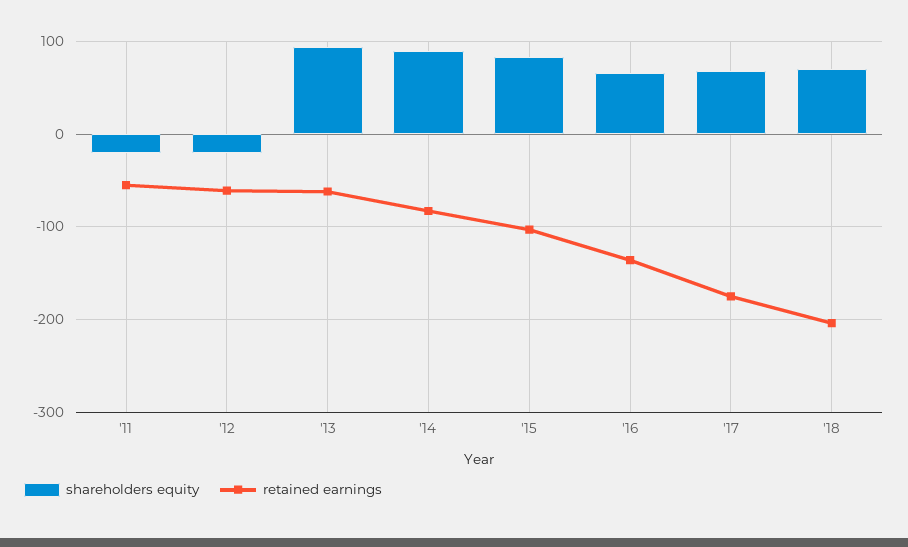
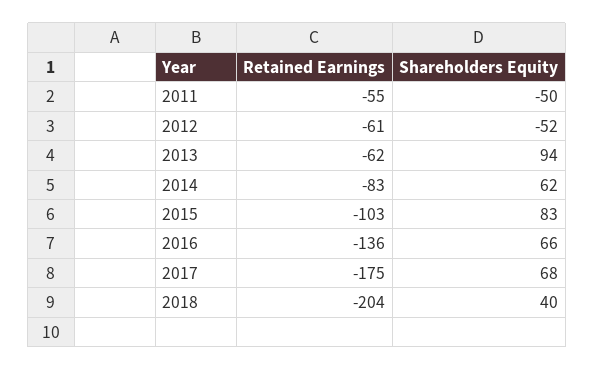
  {
    "shareholders equity": {
-     "'11": -20,
+     "'11": -50,
-     "'12": -20,
+     "'12": -52,
      "'13": 94,
-     "'14": 90,
+     "'14": 62,
      "'15": 83,
      "'16": 66,
      "'17": 68,
-     "'18": 70
+     "'18": 40
    },
    "retained earnings": {
      "'11": -55,
      "'12": -61,
      "'13": -62,
      "'14": -83,
      "'15": -103,
      "'16": -136,
      "'17": -175,
      "'18": -204
    }
  }

